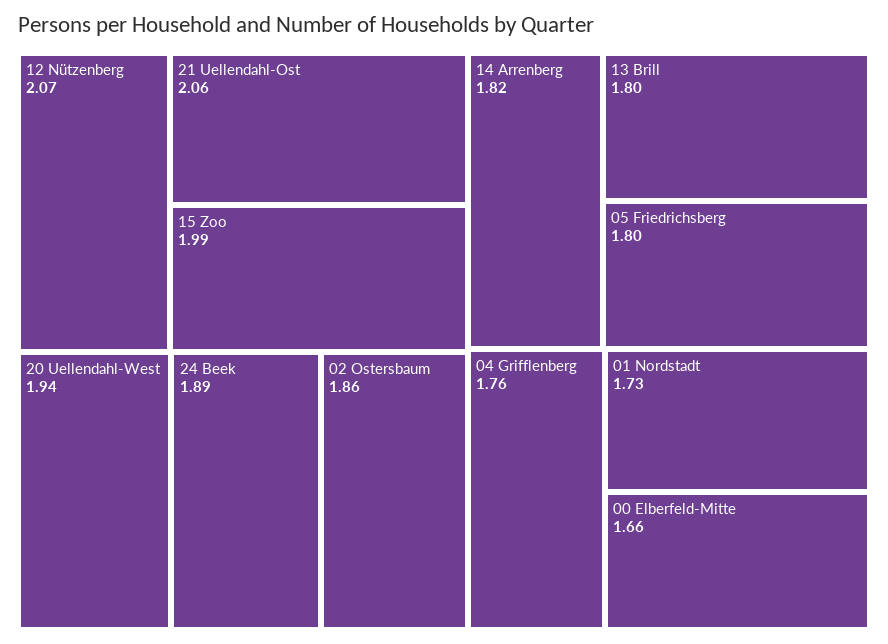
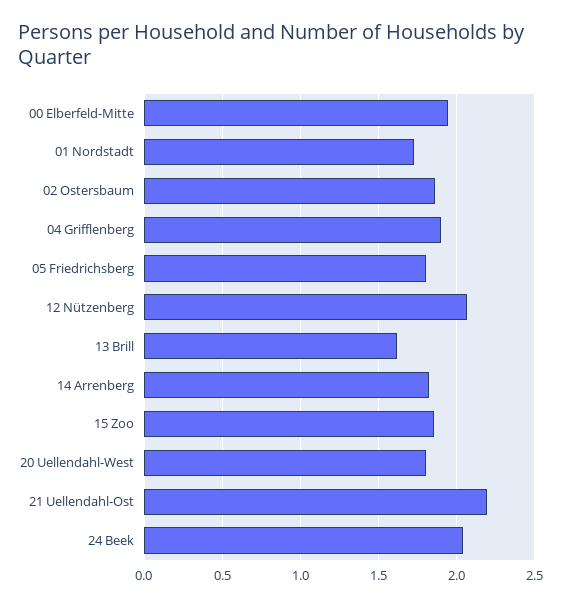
  {
    "12 Nützenberg": 2.07,
-   "21 Uellendahl-Ost": 2.06,
+   "21 Uellendahl-Ost": 2.2,
-   "15 Zoo": 1.99,
+   "15 Zoo": 1.85,
-   "20 Uellendahl-West": 1.94,
+   "20 Uellendahl-West": 1.8,
-   "24 Beek": 1.89,
+   "24 Beek": 2.05,
    "02 Ostersbaum": 1.86,
    "14 Arrenberg": 1.82,
-   "13 Brill": 1.8,
+   "13 Brill": 1.6,
    "05 Friedrichsberg": 1.8,
-   "04 Grifflenberg": 1.76,
+   "04 Grifflenberg": 1.9,
    "01 Nordstadt": 1.73,
-   "00 Elberfeld-Mitte": 1.66
+   "00 Elberfeld-Mitte": 1.95
  }

